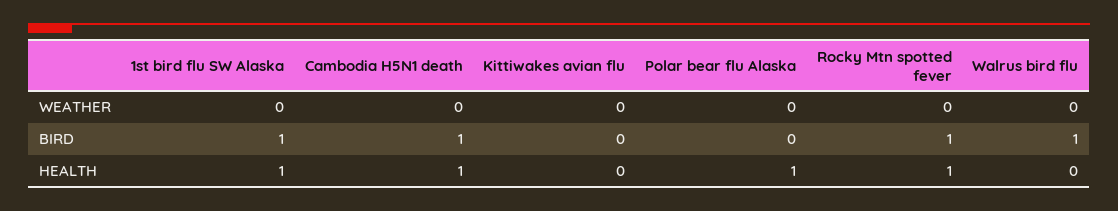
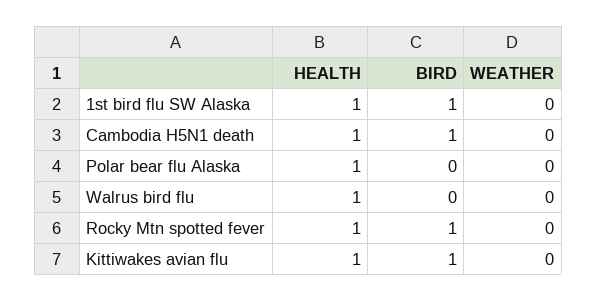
  {
    "1st bird flu SW Alaska": {
      "WEATHER": 0,
      "BIRD": 1,
      "HEALTH": 1
    },
    "Cambodia H5N1 death": {
      "WEATHER": 0,
      "BIRD": 1,
      "HEALTH": 1
    },
    "Kittiwakes avian flu": {
      "WEATHER": 0,
-     "BIRD": 0,
+     "BIRD": 1,
-     "HEALTH": 0
+     "HEALTH": 1
    },
    "Polar bear flu Alaska": {
      "WEATHER": 0,
      "BIRD": 0,
      "HEALTH": 1
    },
    "Rocky Mtn spotted fever": {
      "WEATHER": 0,
      "BIRD": 1,
      "HEALTH": 1
    },
    "Walrus bird flu": {
      "WEATHER": 0,
-     "BIRD": 1,
+     "BIRD": 0,
-     "HEALTH": 0
+     "HEALTH": 1
    }
  }

